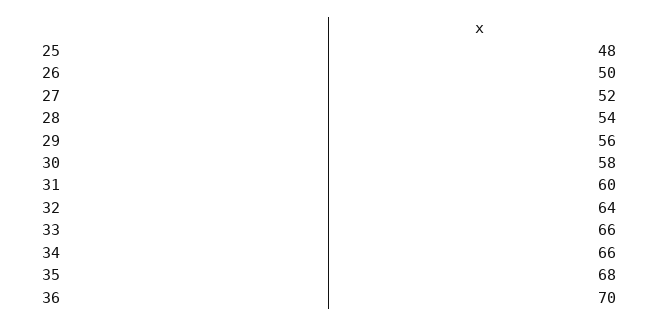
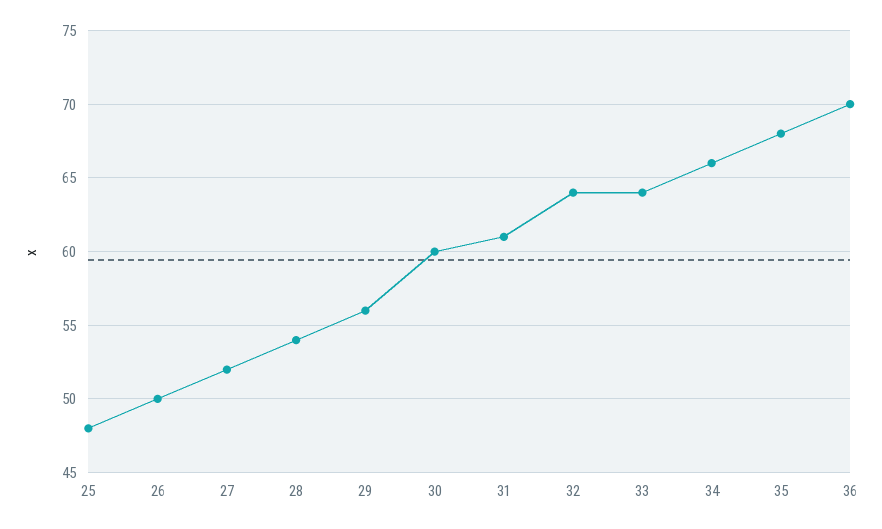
  {
    "25": 48,
    "26": 50,
    "27": 52,
    "28": 54,
    "29": 56,
-   "30": 58,
+   "30": 60,
-   "31": 60,
+   "31": 61,
    "32": 64,
-   "33": 66,
+   "33": 64,
    "34": 66,
    "35": 68,
    "36": 70
  }

